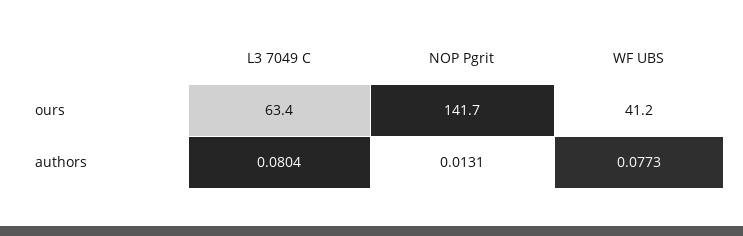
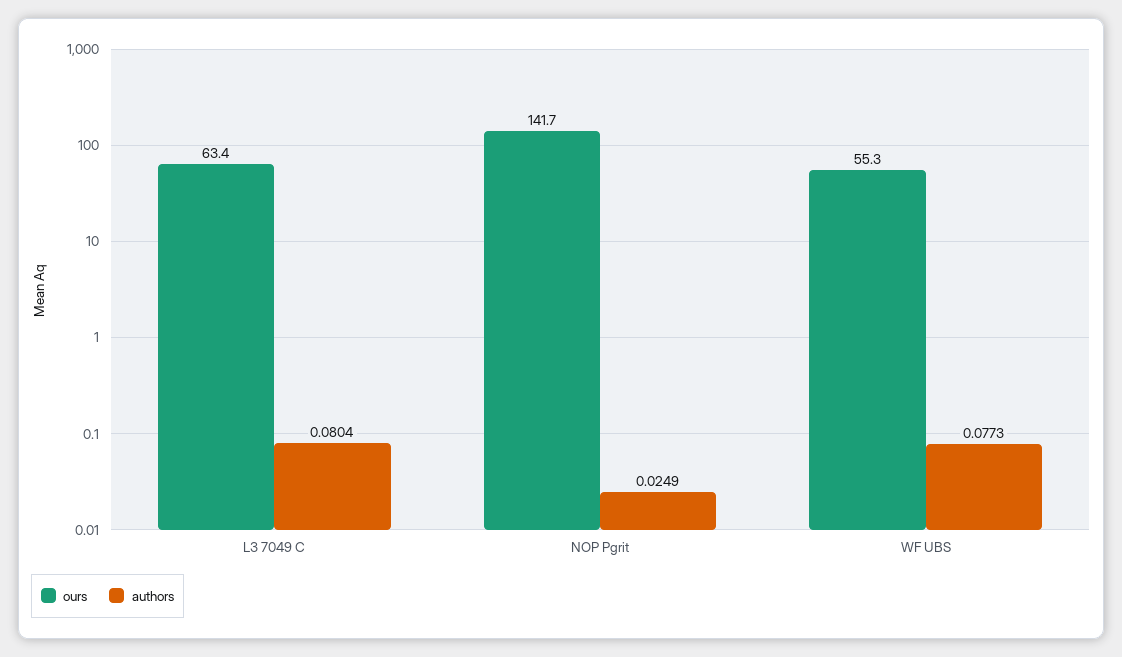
  {
    "ours": {
      "L3 7049 C": 63.4,
      "NOP Pgrit": 141.7,
-     "WF UBS": 41.2
+     "WF UBS": 55.3
    },
    "authors": {
      "L3 7049 C": 0.0804,
-     "NOP Pgrit": 0.0131,
+     "NOP Pgrit": 0.0249,
      "WF UBS": 0.0773
    }
  }

